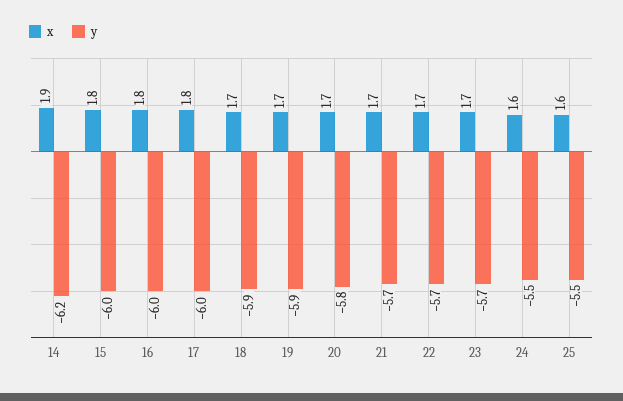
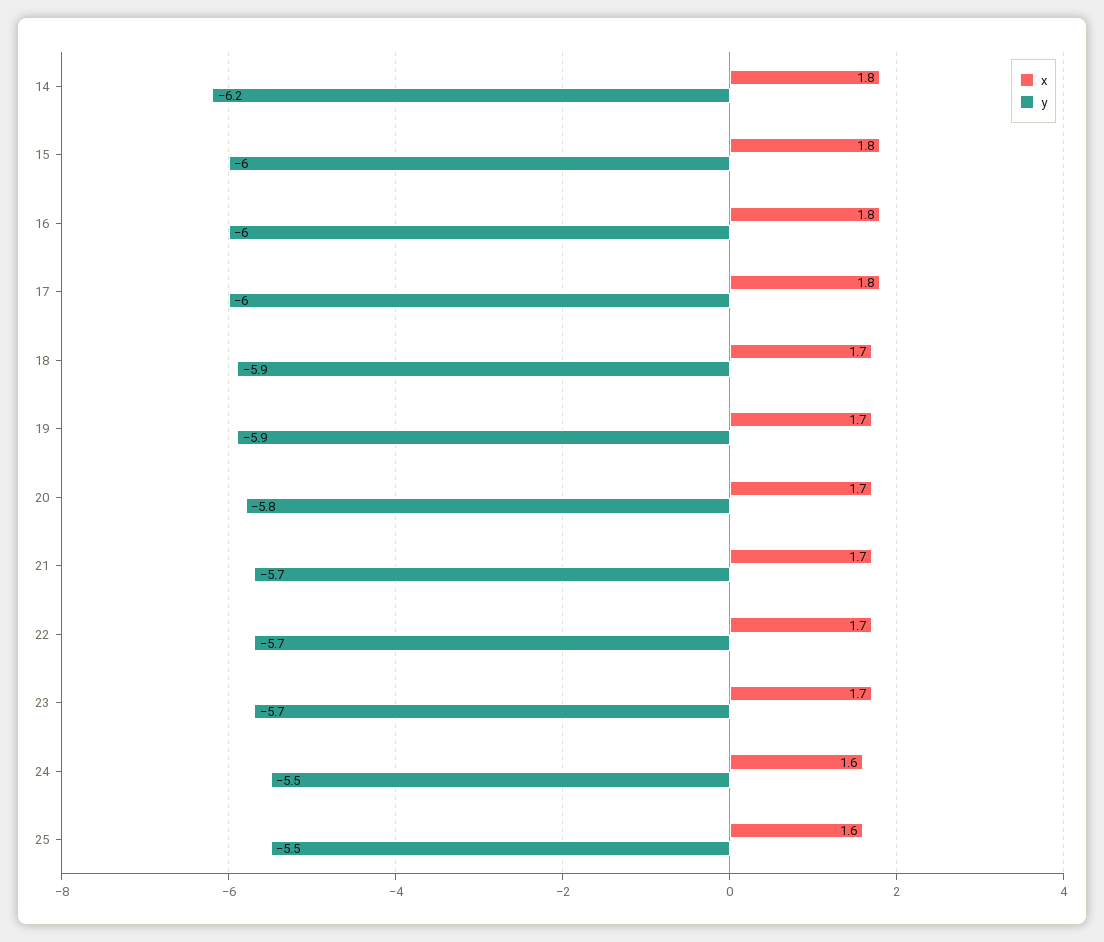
  {
    "x": {
-     "14": 1.9,
+     "14": 1.8,
      "15": 1.8,
      "16": 1.8,
      "17": 1.8,
      "18": 1.7,
      "19": 1.7,
      "20": 1.7,
      "21": 1.7,
      "22": 1.7,
      "23": 1.7,
      "24": 1.6,
      "25": 1.6
    },
    "y": {
      "14": -6.2,
      "15": -6,
      "16": -6,
      "17": -6,
      "18": -5.9,
      "19": -5.9,
      "20": -5.8,
      "21": -5.7,
      "22": -5.7,
      "23": -5.7,
      "24": -5.5,
      "25": -5.5
    }
  }

